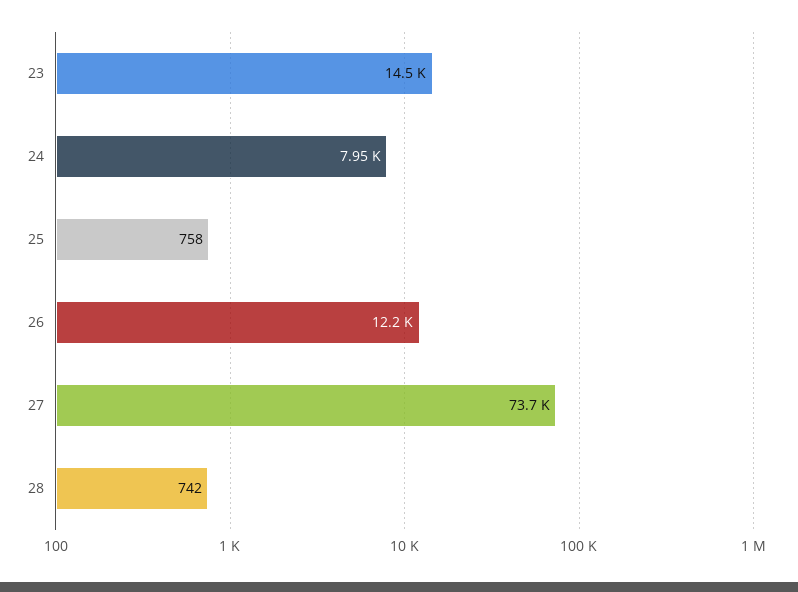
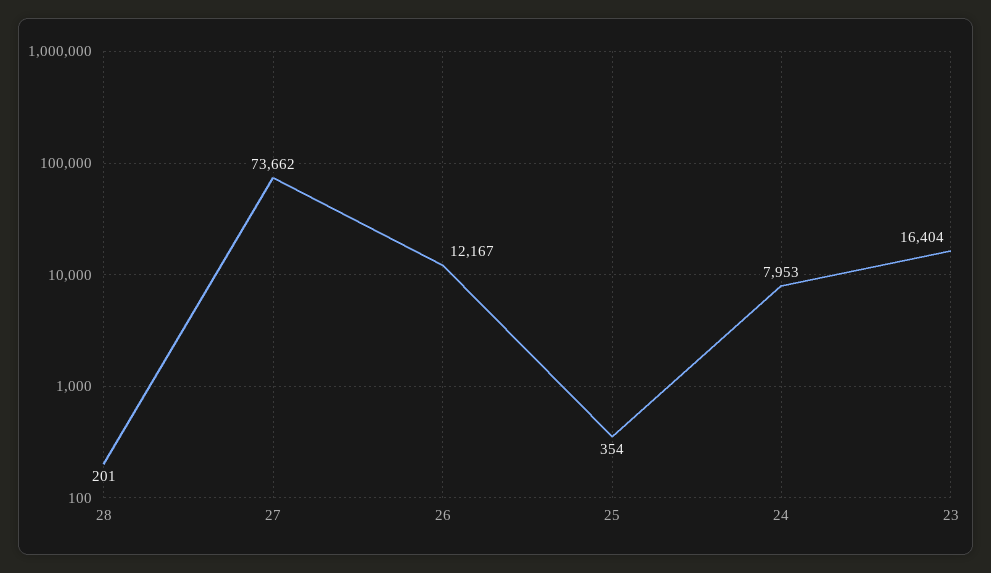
  {
-   "23": 14500,
+   "23": 16404,
    "24": 7953,
-   "25": 758,
+   "25": 354,
    "26": 12167,
    "27": 73662,
-   "28": 742
+   "28": 201
  }

